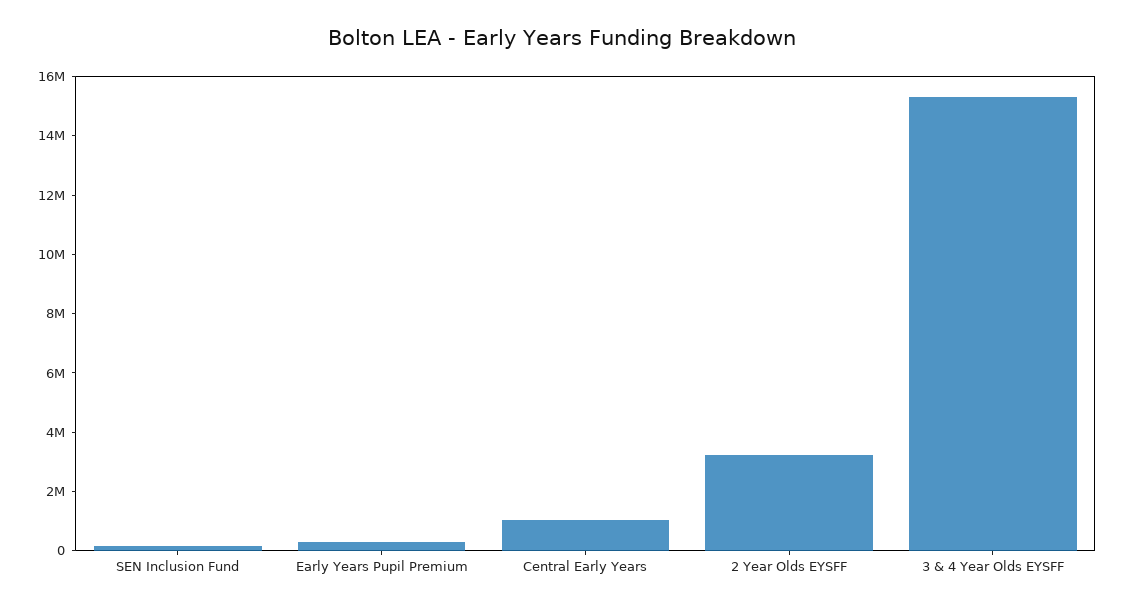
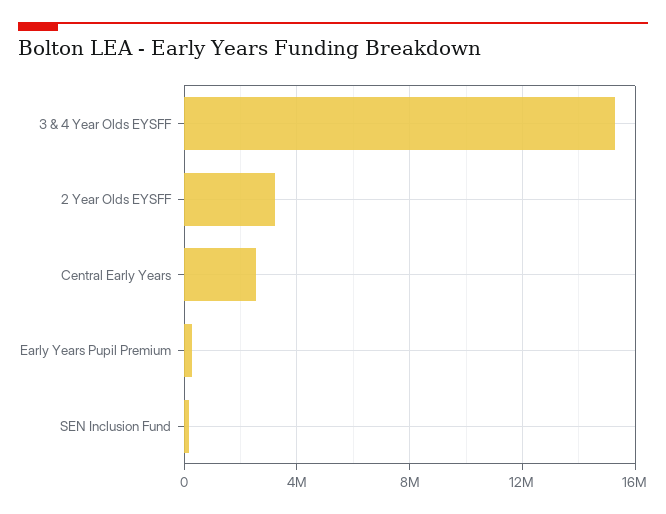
  {
    "SEN Inclusion Fund": 0,
    "Early Years Pupil Premium": 500000,
-   "Central Early Years": 1000000,
+   "Central Early Years": 2500000,
    "2 Year Olds EYSFF": 3000000,
    "3 & 4 Year Olds EYSFF": 15500000
  }

